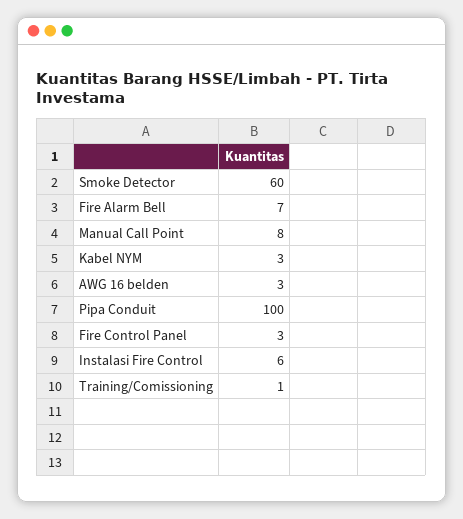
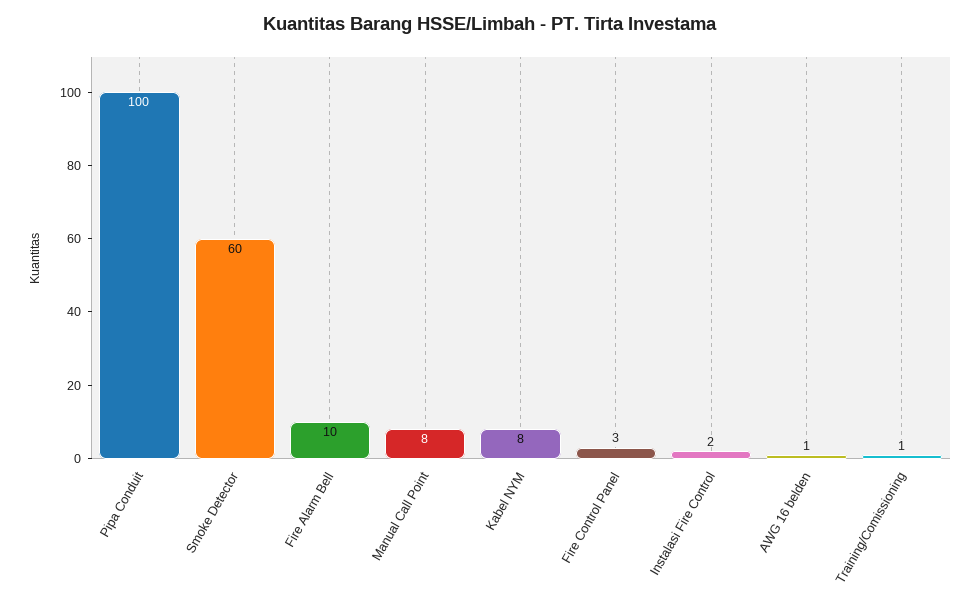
  {
    "Smoke Detector": 60,
-   "Fire Alarm Bell": 7,
+   "Fire Alarm Bell": 10,
    "Manual Call Point": 8,
-   "Kabel NYM": 3,
+   "Kabel NYM": 8,
-   "AWG 16 belden": 3,
+   "AWG 16 belden": 1,
    "Pipa Conduit": 100,
    "Fire Control Panel": 3,
-   "Instalasi Fire Control": 6,
+   "Instalasi Fire Control": 2,
    "Training/Comissioning": 1
  }

